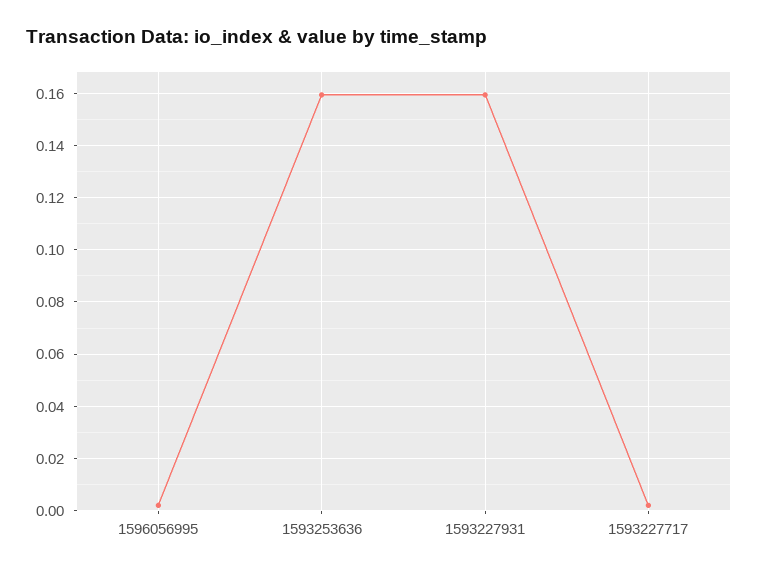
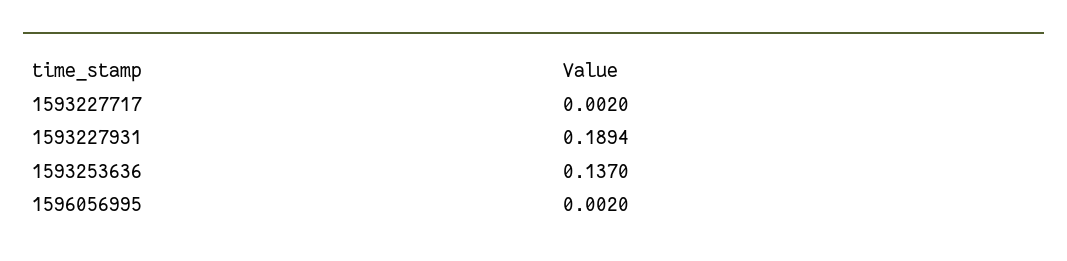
  {
    "1596056995": 0.002,
-   "1593253636": 0.16,
+   "1593253636": 0.137,
-   "1593227931": 0.16,
+   "1593227931": 0.1894,
    "1593227717": 0.002
  }

